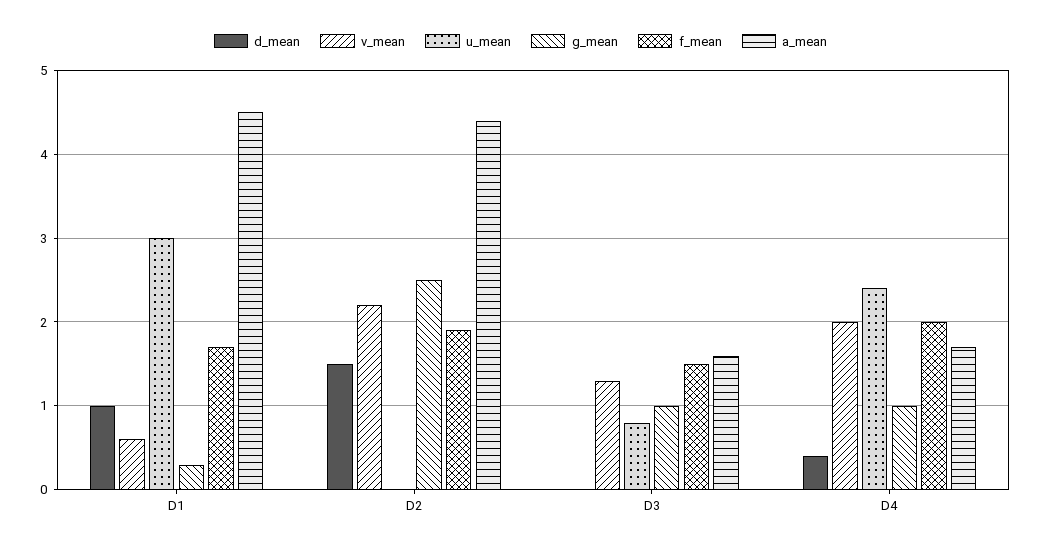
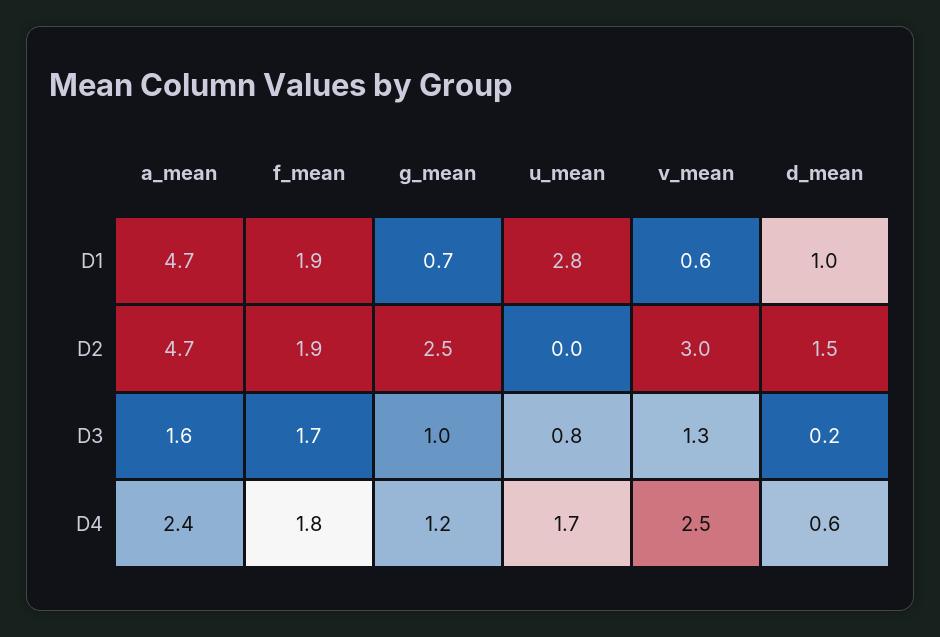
  {
    "d_mean": {
      "D1": 1,
      "D2": 1.5,
-     "D3": 0,
+     "D3": 0.2,
-     "D4": 0.4
+     "D4": 0.6
    },
    "v_mean": {
      "D1": 0.6,
-     "D2": 2.2,
+     "D2": 3,
      "D3": 1.3,
-     "D4": 2
+     "D4": 2.5
    },
    "u_mean": {
-     "D1": 3,
+     "D1": 2.8,
      "D2": 0,
      "D3": 0.8,
-     "D4": 2.4
+     "D4": 1.7
    },
    "g_mean": {
-     "D1": 0.3,
+     "D1": 0.7,
      "D2": 2.5,
      "D3": 1,
-     "D4": 1
+     "D4": 1.2
    },
    "f_mean": {
-     "D1": 1.7,
+     "D1": 1.9,
      "D2": 1.9,
-     "D3": 1.5,
+     "D3": 1.7,
-     "D4": 2
+     "D4": 1.8
    },
    "a_mean": {
-     "D1": 4.5,
+     "D1": 4.7,
-     "D2": 4.4,
+     "D2": 4.7,
      "D3": 1.6,
-     "D4": 1.7
+     "D4": 2.4
    }
  }

